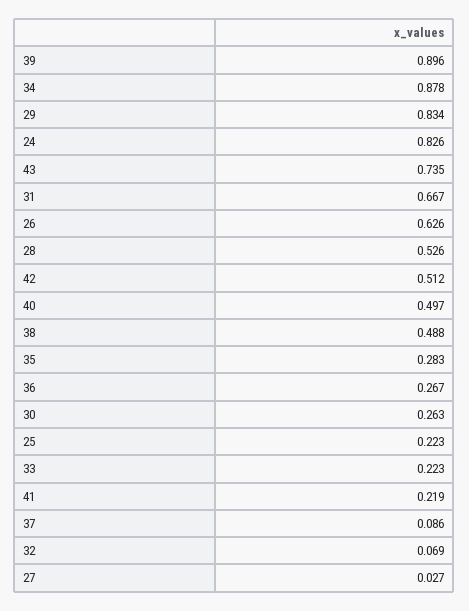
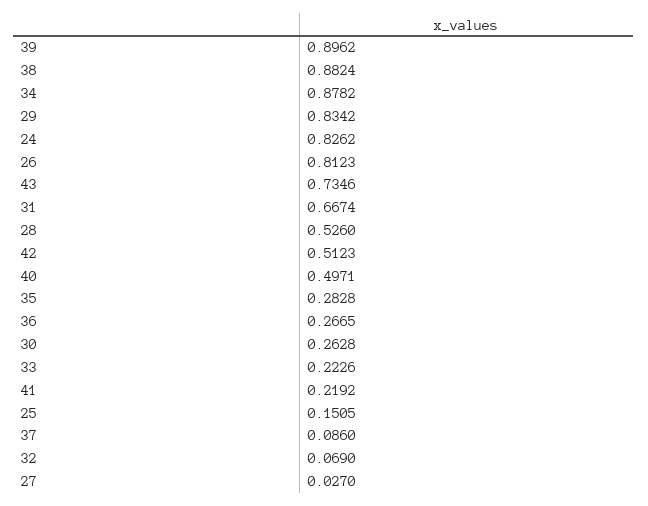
  {
    "39": 0.8962,
    "34": 0.8782,
    "29": 0.8342,
    "24": 0.8262,
    "43": 0.7346,
    "31": 0.6674,
-   "26": 0.626,
+   "26": 0.8123,
    "28": 0.526,
    "42": 0.5123,
    "40": 0.4971,
-   "38": 0.488,
+   "38": 0.8824,
    "35": 0.2828,
    "36": 0.2665,
    "30": 0.2628,
-   "25": 0.223,
+   "25": 0.1505,
    "33": 0.2226,
    "41": 0.2192,
    "37": 0.086,
    "32": 0.069,
    "27": 0.027
  }

